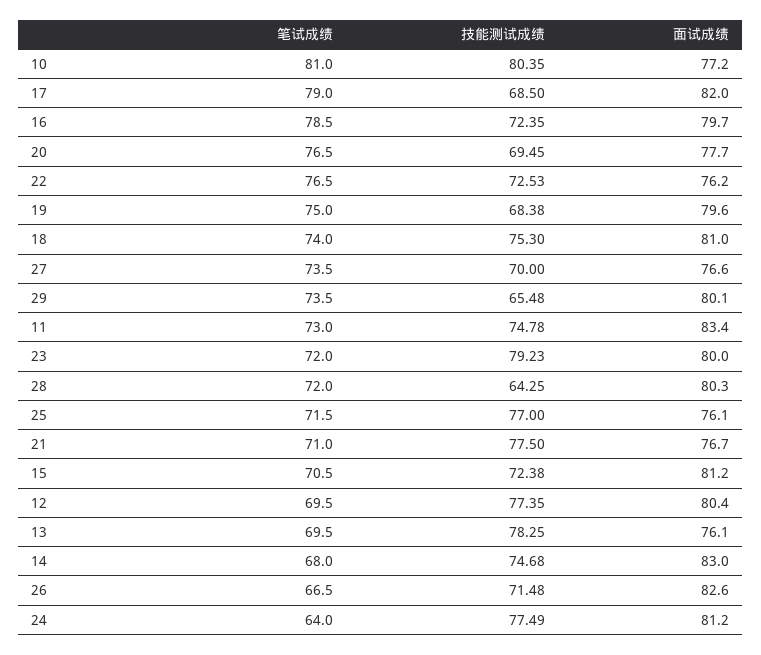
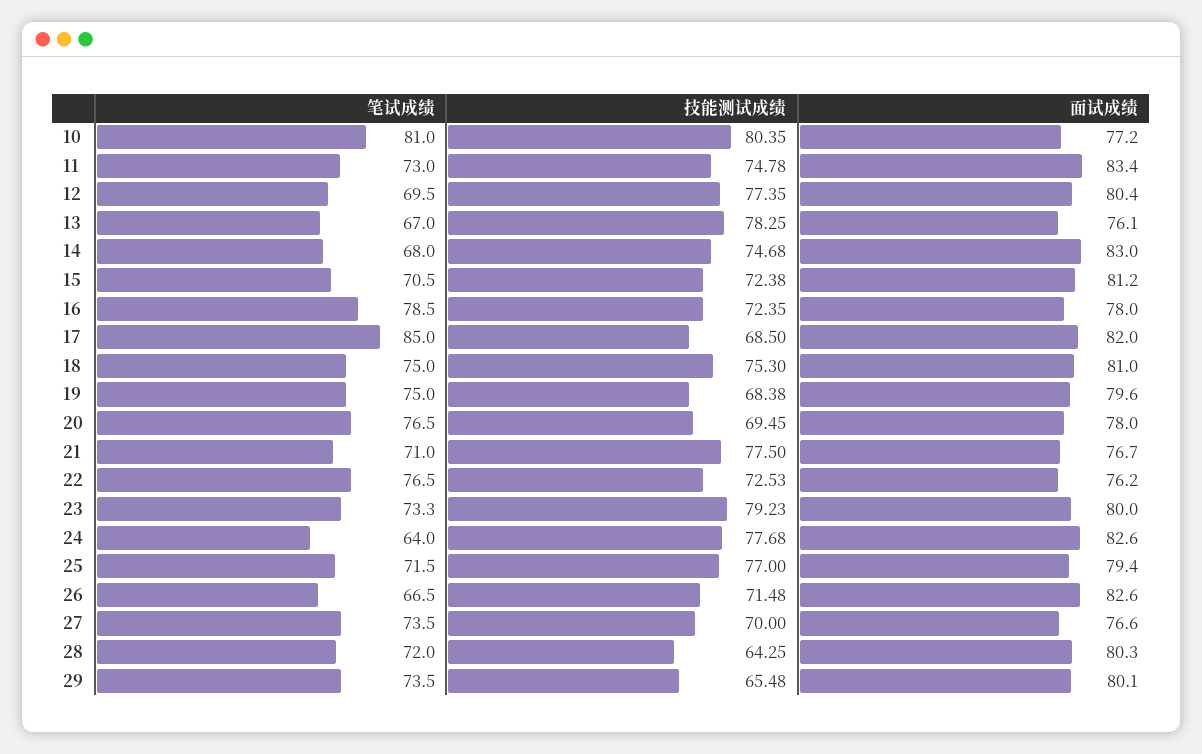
  {
    "笔试成绩": {
      "10": 81,
-     "17": 79,
+     "17": 85,
      "16": 78.5,
      "20": 76.5,
      "22": 76.5,
      "19": 75,
-     "18": 74,
+     "18": 75,
      "27": 73.5,
      "29": 73.5,
      "11": 73,
-     "23": 72,
+     "23": 73.3,
      "28": 72,
      "25": 71.5,
      "21": 71,
      "15": 70.5,
      "12": 69.5,
-     "13": 69.5,
+     "13": 67,
      "14": 68,
      "26": 66.5,
      "24": 64
    },
    "技能测试成绩": {
      "10": 80.35,
      "17": 68.5,
      "16": 72.35,
      "20": 69.45,
      "22": 72.53,
      "19": 68.38,
      "18": 75.3,
      "27": 70,
      "29": 65.48,
      "11": 74.78,
      "23": 79.23,
      "28": 64.25,
      "25": 77,
      "21": 77.5,
      "15": 72.38,
      "12": 77.35,
      "13": 78.25,
      "14": 74.68,
      "26": 71.48,
-     "24": 77.49
+     "24": 77.68
    },
    "面试成绩": {
      "10": 77.2,
      "17": 82,
-     "16": 79.7,
+     "16": 78,
-     "20": 77.7,
+     "20": 78,
      "22": 76.2,
      "19": 79.6,
      "18": 81,
      "27": 76.6,
      "29": 80.1,
      "11": 83.4,
      "23": 80,
      "28": 80.3,
-     "25": 76.1,
+     "25": 79.4,
      "21": 76.7,
      "15": 81.2,
      "12": 80.4,
      "13": 76.1,
      "14": 83,
      "26": 82.6,
-     "24": 81.2
+     "24": 82.6
    }
  }

